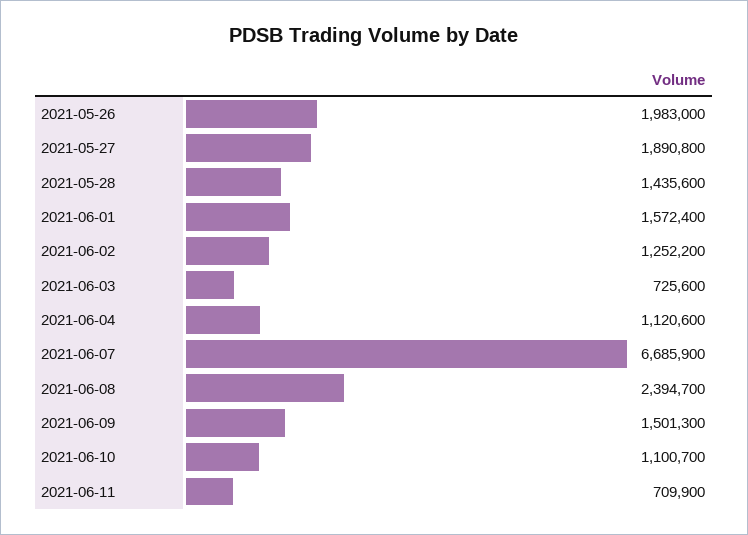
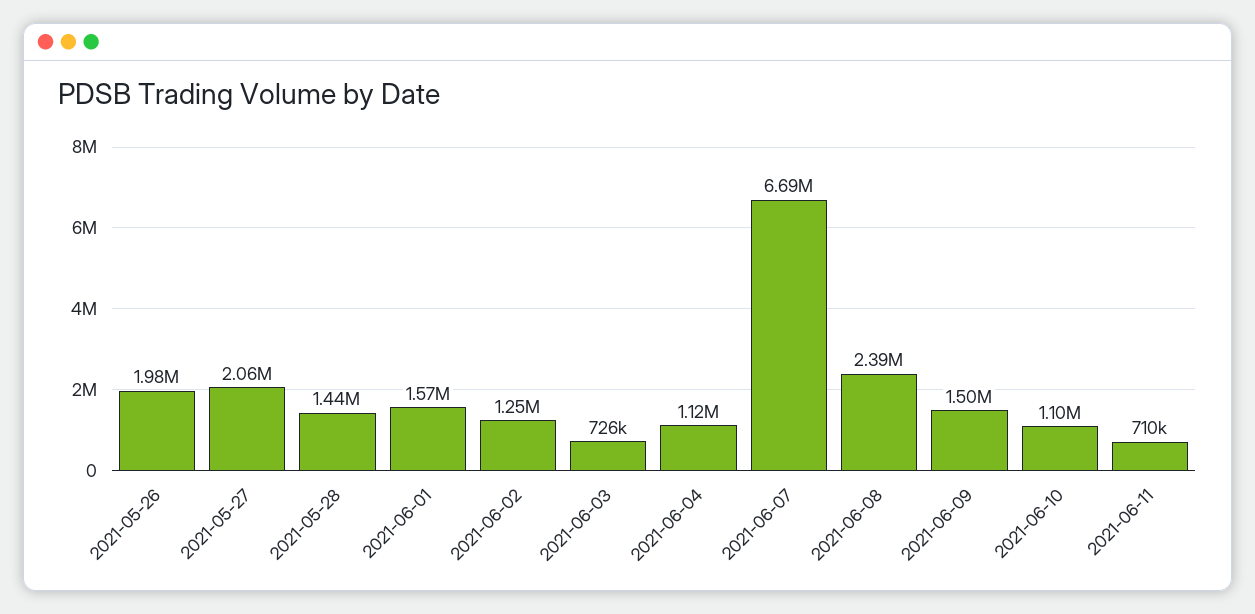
  {
    "2021-05-26": 1983000,
-   "2021-05-27": 1890800,
+   "2021-05-27": 2060000,
    "2021-05-28": 1435600,
    "2021-06-01": 1572400,
    "2021-06-02": 1252200,
    "2021-06-03": 725600,
    "2021-06-04": 1120600,
    "2021-06-07": 6685900,
    "2021-06-08": 2394700,
    "2021-06-09": 1501300,
    "2021-06-10": 1100700,
    "2021-06-11": 709900
  }

